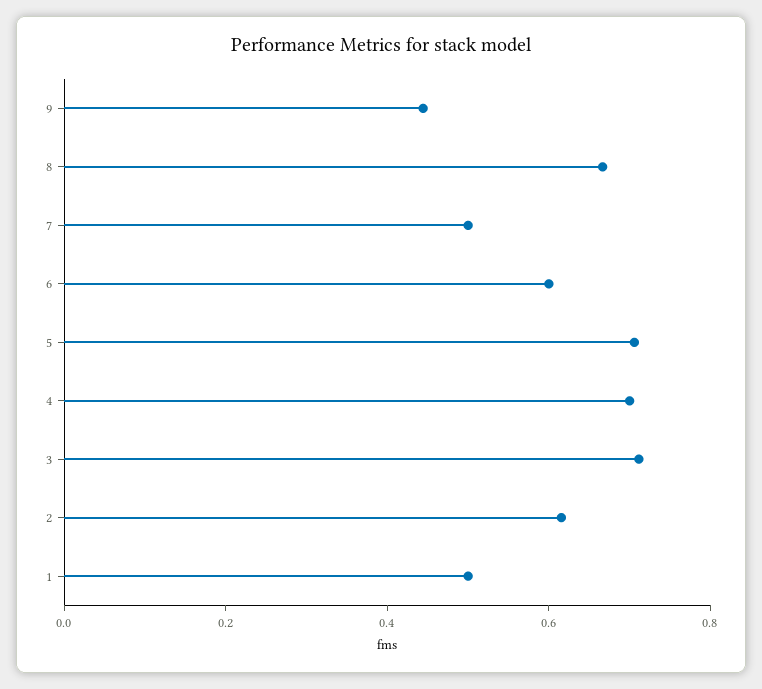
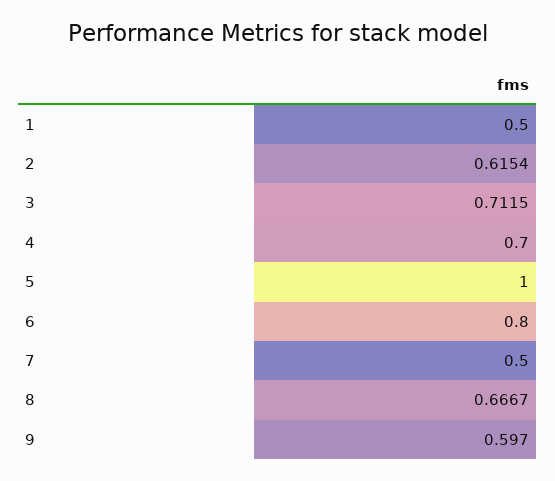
  {
-   "9": 0.45,
+   "9": 0.597,
    "8": 0.6667,
    "7": 0.5,
-   "6": 0.6,
+   "6": 0.8,
-   "5": 0.7,
+   "5": 1,
    "4": 0.7,
    "3": 0.7115,
    "2": 0.6154,
    "1": 0.5
  }

